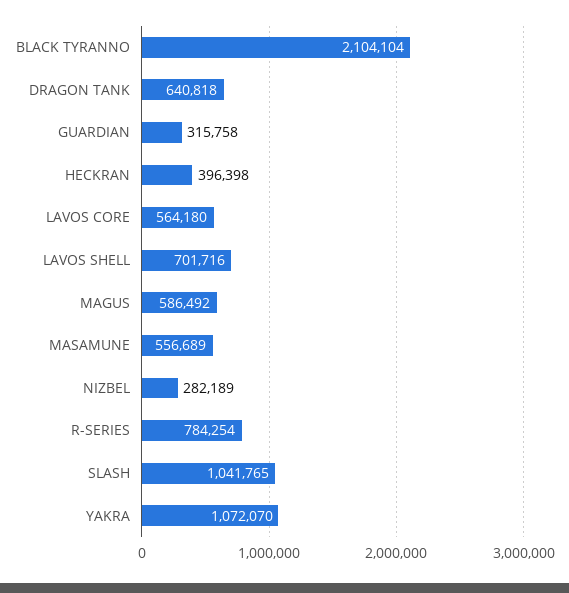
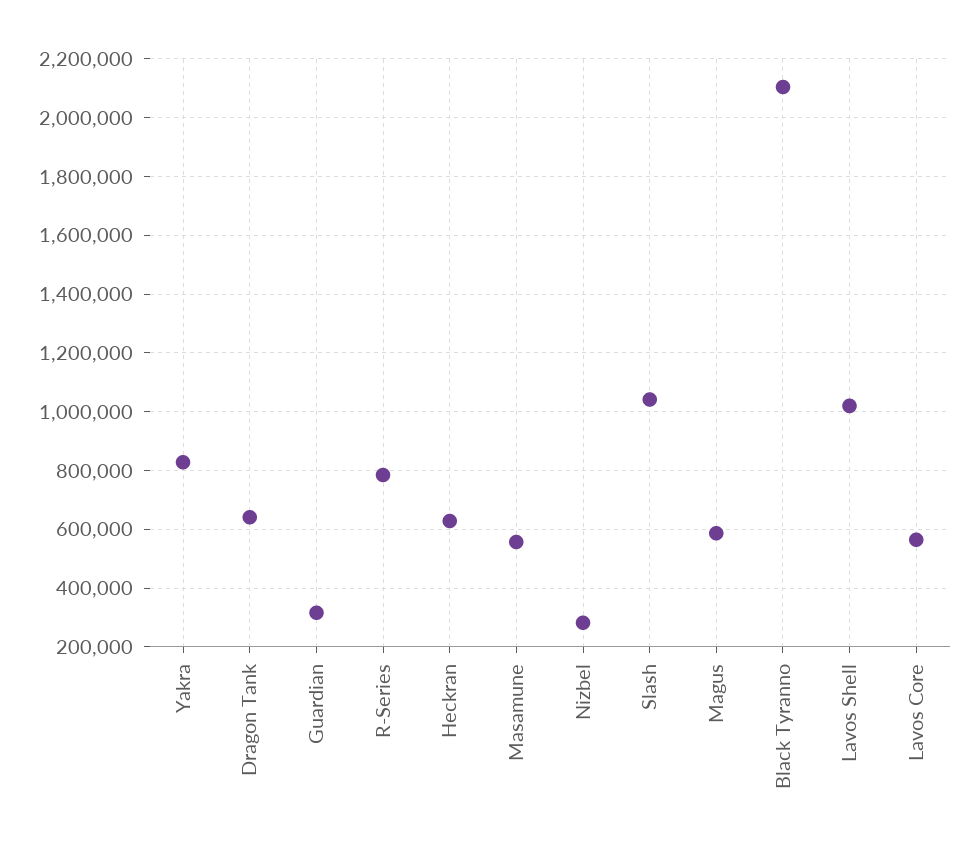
  {
    "BLACK TYRANNO": 2104104,
    "DRAGON TANK": 640818,
    "GUARDIAN": 315758,
-   "HECKRAN": 396398,
+   "HECKRAN": 625000,
    "LAVOS CORE": 564180,
-   "LAVOS SHELL": 701716,
+   "LAVOS SHELL": 1025000,
    "MAGUS": 586492,
    "MASAMUNE": 556689,
    "NIZBEL": 282189,
    "R-SERIES": 784254,
    "SLASH": 1041765,
-   "YAKRA": 1072070
+   "YAKRA": 825000
  }

